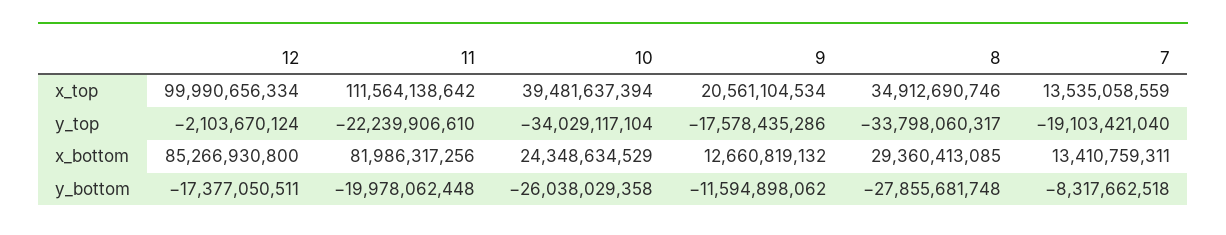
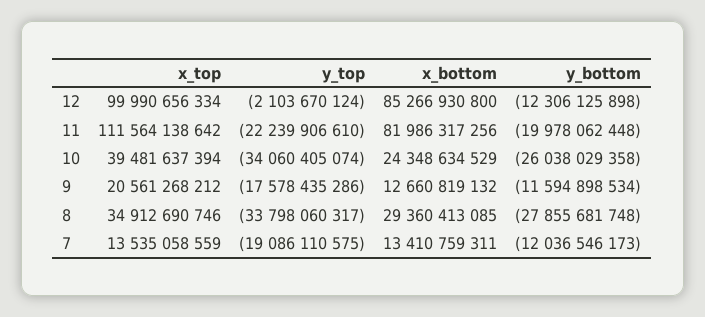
  {
    "12": {
      "x_top": 99990656334,
      "y_top": -2103670124,
      "x_bottom": 85266930800,
-     "y_bottom": -17377050511
+     "y_bottom": -12306125898
    },
    "11": {
      "x_top": 111564138642,
      "y_top": -22239906610,
      "x_bottom": 81986317256,
      "y_bottom": -19978062448
    },
    "10": {
      "x_top": 39481637394,
-     "y_top": -34029117104,
+     "y_top": -34060405074,
      "x_bottom": 24348634529,
      "y_bottom": -26038029358
    },
    "9": {
-     "x_top": 20561104534,
+     "x_top": 20561268212,
      "y_top": -17578435286,
      "x_bottom": 12660819132,
-     "y_bottom": -11594898062
+     "y_bottom": -11594898534
    },
    "8": {
      "x_top": 34912690746,
      "y_top": -33798060317,
      "x_bottom": 29360413085,
      "y_bottom": -27855681748
    },
    "7": {
      "x_top": 13535058559,
-     "y_top": -19103421040,
+     "y_top": -19086110575,
      "x_bottom": 13410759311,
-     "y_bottom": -8317662518
+     "y_bottom": -12036546173
    }
  }

